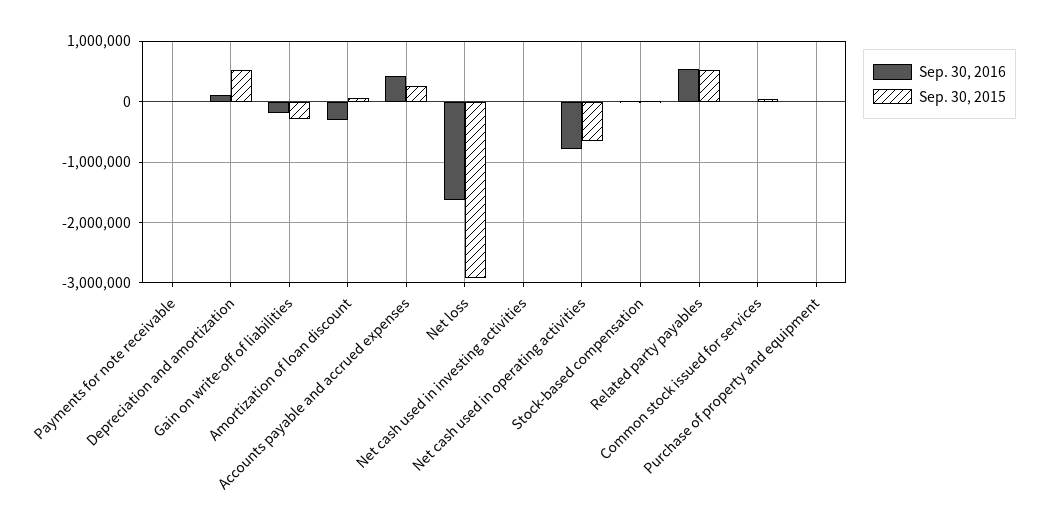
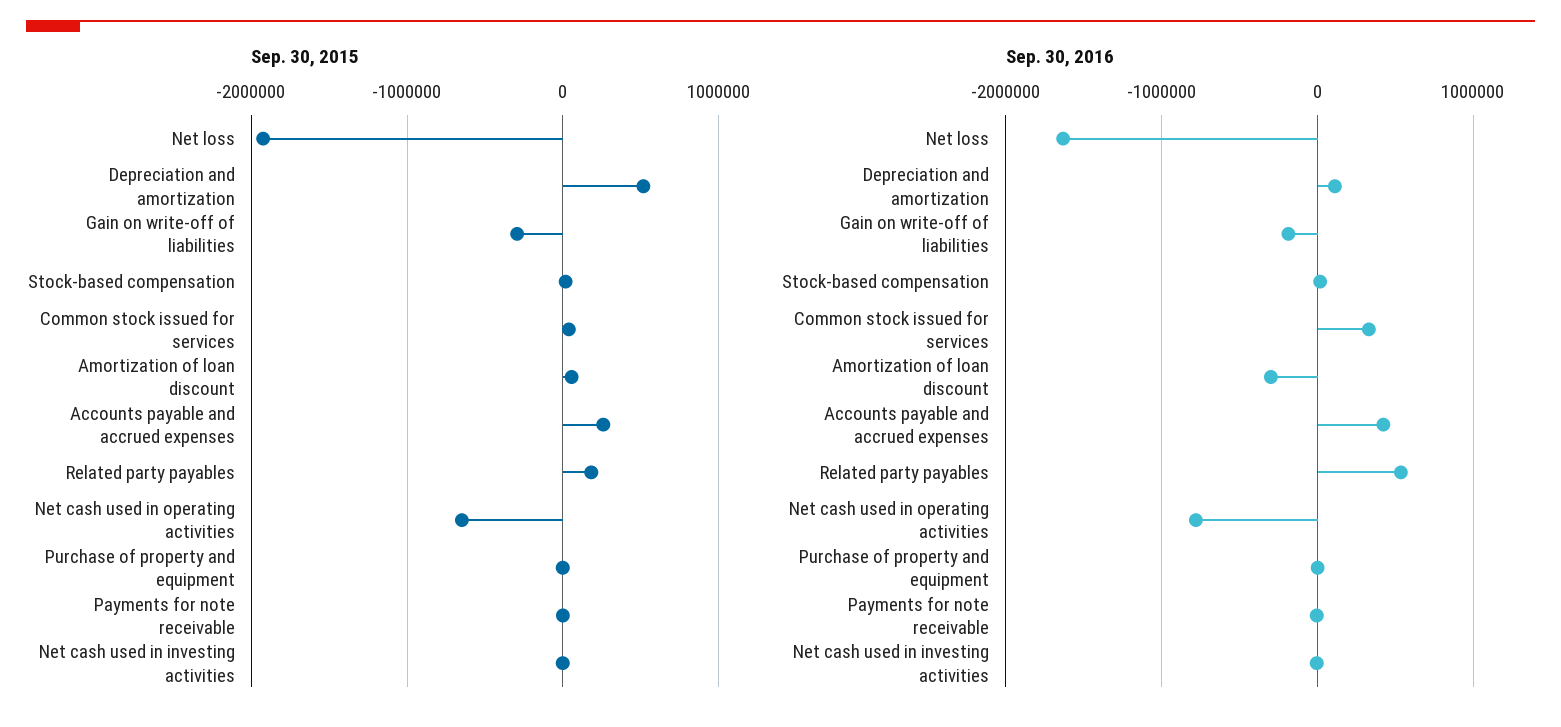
  {
    "Sep. 30, 2016": {
      "Payments for note receivable": 0,
      "Depreciation and amortization": 100000,
      "Gain on write-off of liabilities": -200000,
      "Amortization of loan discount": -300000,
      "Accounts payable and accrued expenses": 400000,
      "Net loss": -1600000,
      "Net cash used in investing activities": 0,
      "Net cash used in operating activities": -800000,
      "Stock-based compensation": 0,
      "Related party payables": 500000,
-     "Common stock issued for services": 0,
+     "Common stock issued for services": 300000,
      "Purchase of property and equipment": 0
    },
    "Sep. 30, 2015": {
      "Payments for note receivable": 0,
      "Depreciation and amortization": 500000,
      "Gain on write-off of liabilities": -300000,
      "Amortization of loan discount": 100000,
      "Accounts payable and accrued expenses": 300000,
-     "Net loss": -2900000,
+     "Net loss": -1900000,
      "Net cash used in investing activities": 0,
      "Net cash used in operating activities": -600000,
      "Stock-based compensation": 0,
-     "Related party payables": 500000,
+     "Related party payables": 200000,
      "Common stock issued for services": 0,
      "Purchase of property and equipment": 0
    }
  }

